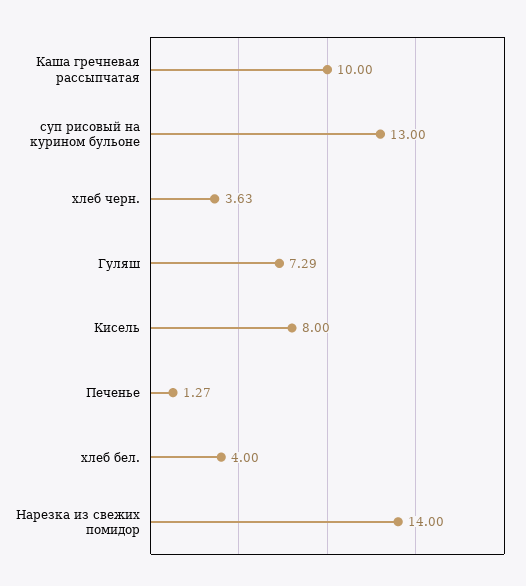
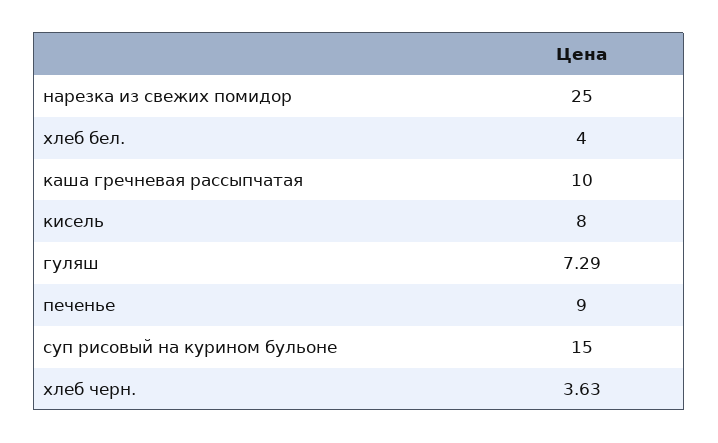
  {
    "Каша гречневая рассыпчатая": 10,
-   "суп рисовый на курином бульоне": 13,
+   "суп рисовый на курином бульоне": 15,
    "хлеб черн.": 3.63,
    "Гуляш": 7.29,
    "Кисель": 8,
-   "Печенье": 1.27,
+   "Печенье": 9,
    "хлеб бел.": 4,
-   "Нарезка из свежих помидор": 14
+   "Нарезка из свежих помидор": 25
  }

